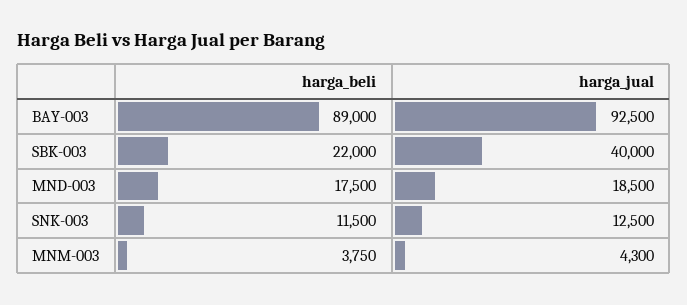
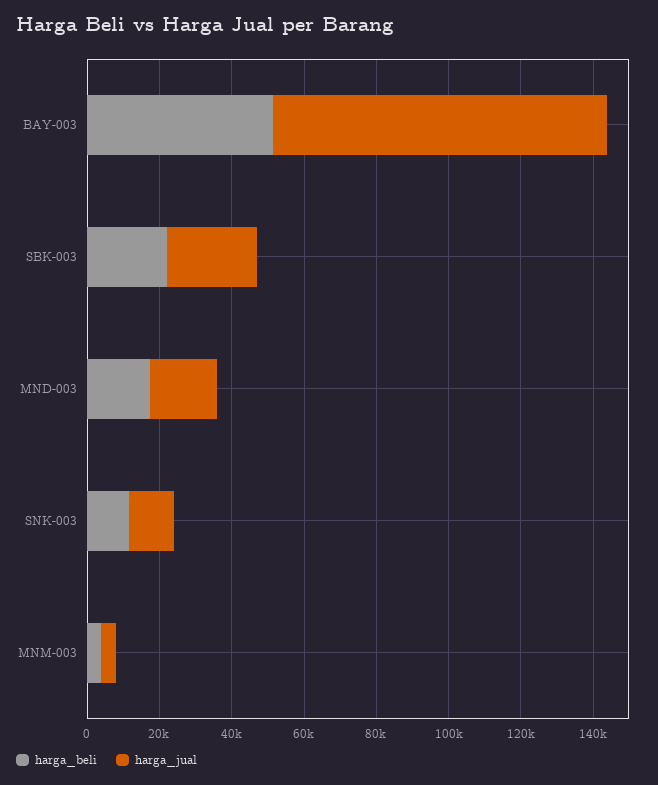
  {
    "harga_beli": {
-     "BAY-003": 89000,
+     "BAY-003": 50000,
      "SBK-003": 22000,
      "MND-003": 17500,
      "SNK-003": 11500,
      "MNM-003": 3750
    },
    "harga_jual": {
      "BAY-003": 92500,
-     "SBK-003": 40000,
+     "SBK-003": 25000,
      "MND-003": 18500,
      "SNK-003": 12500,
      "MNM-003": 4300
    }
  }

